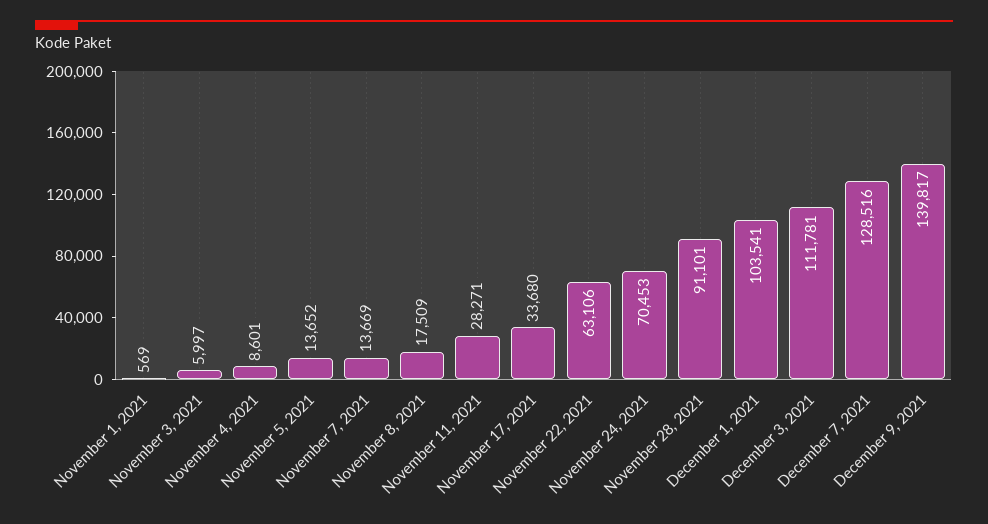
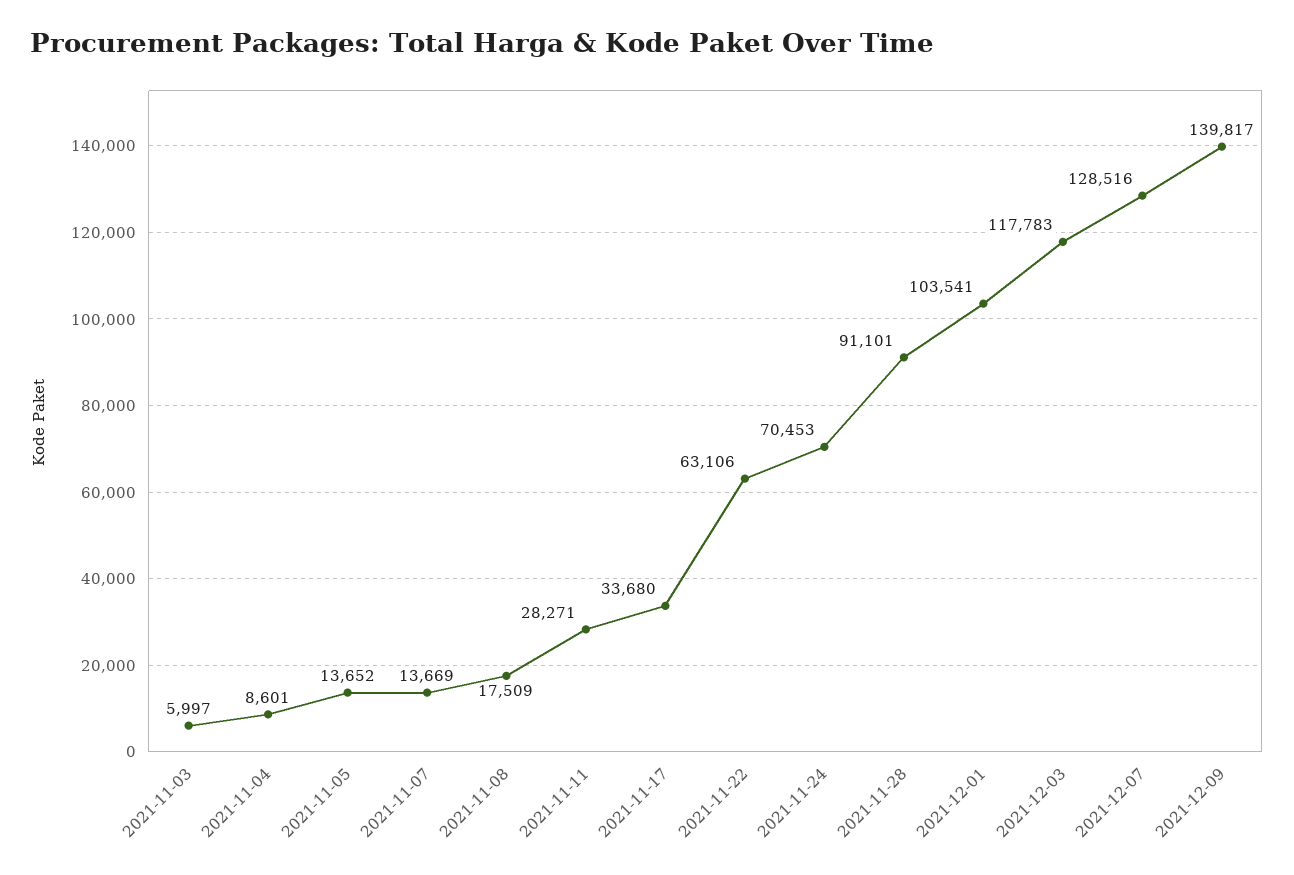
  {
-   "November 1, 2021": 569,
    "November 3, 2021": 5997,
    "November 4, 2021": 8601,
    "November 5, 2021": 13652,
    "November 7, 2021": 13669,
    "November 8, 2021": 17509,
    "November 11, 2021": 28271,
    "November 17, 2021": 33680,
    "November 22, 2021": 63106,
    "November 24, 2021": 70453,
    "November 28, 2021": 91101,
    "December 1, 2021": 103541,
-   "December 3, 2021": 111781,
+   "December 3, 2021": 117783,
    "December 7, 2021": 128516,
    "December 9, 2021": 139817
  }

